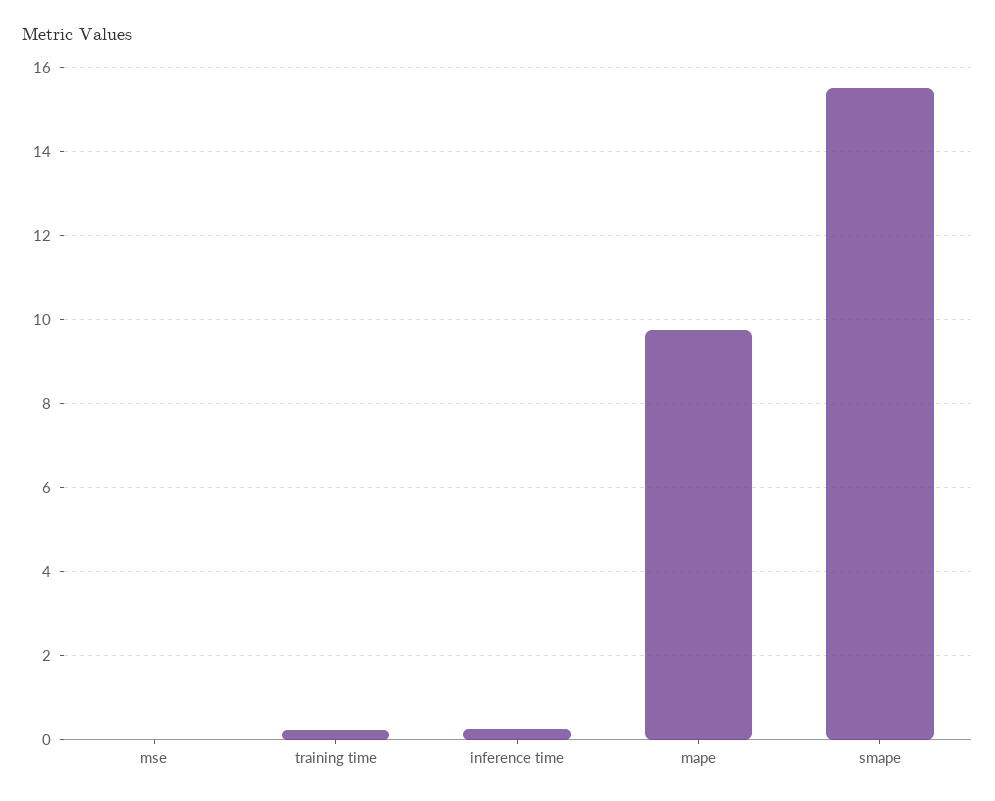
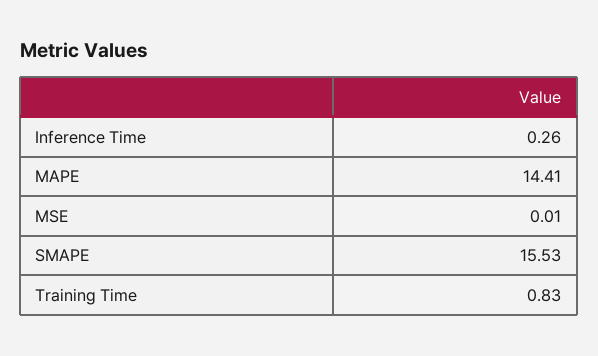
  {
    "mse": 0.01,
-   "training time": 0.2,
+   "training time": 0.83,
    "inference time": 0.26,
-   "mape": 9.8,
+   "mape": 14.41,
    "smape": 15.53
  }

